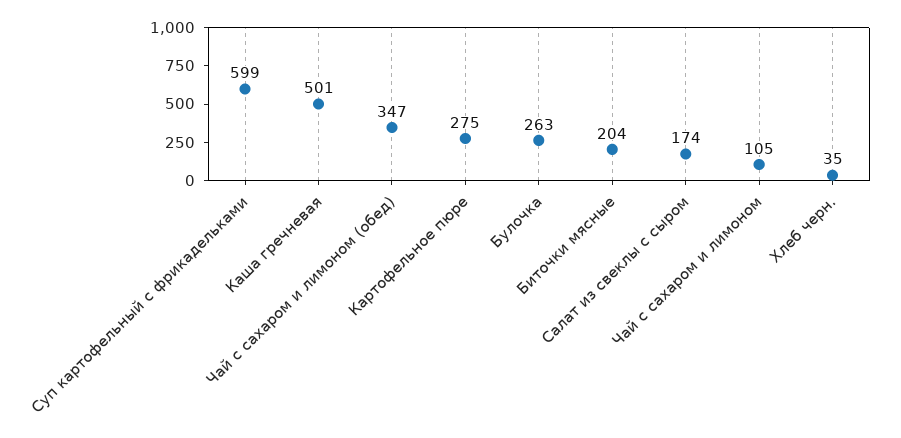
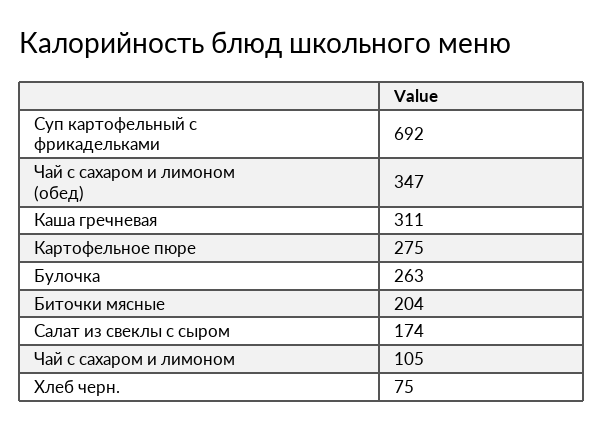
  {
-   "Суп картофельный с фрикадельками": 599,
+   "Суп картофельный с фрикадельками": 692,
-   "Каша гречневая": 501,
+   "Каша гречневая": 311,
    "Чай с сахаром и лимоном (обед)": 347,
    "Картофельное пюре": 275,
    "Булочка": 263,
    "Биточки мясные": 204,
    "Салат из свеклы с сыром": 174,
    "Чай с сахаром и лимоном": 105,
-   "Хлеб черн.": 35
+   "Хлеб черн.": 75
  }

